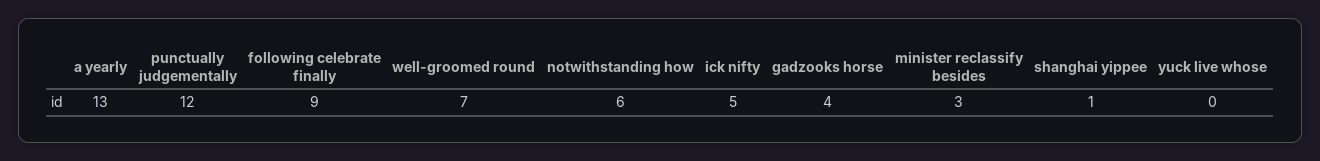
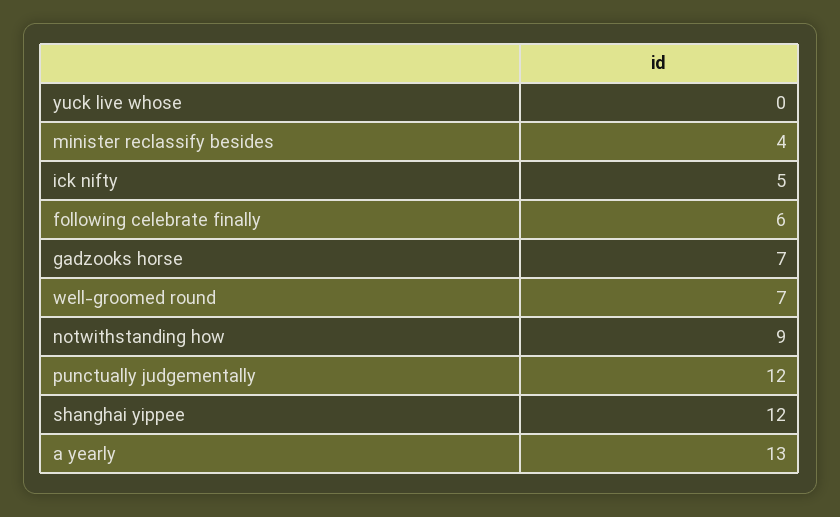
  {
    "a yearly": 13,
    "punctually judgementally": 12,
-   "following celebrate finally": 9,
+   "following celebrate finally": 6,
    "well-groomed round": 7,
-   "notwithstanding how": 6,
+   "notwithstanding how": 9,
    "ick nifty": 5,
-   "gadzooks horse": 4,
+   "gadzooks horse": 7,
-   "minister reclassify besides": 3,
+   "minister reclassify besides": 4,
-   "shanghai yippee": 1,
+   "shanghai yippee": 12,
    "yuck live whose": 0
  }

